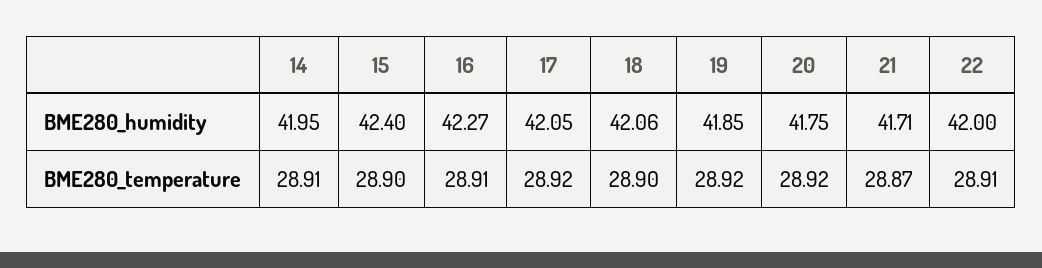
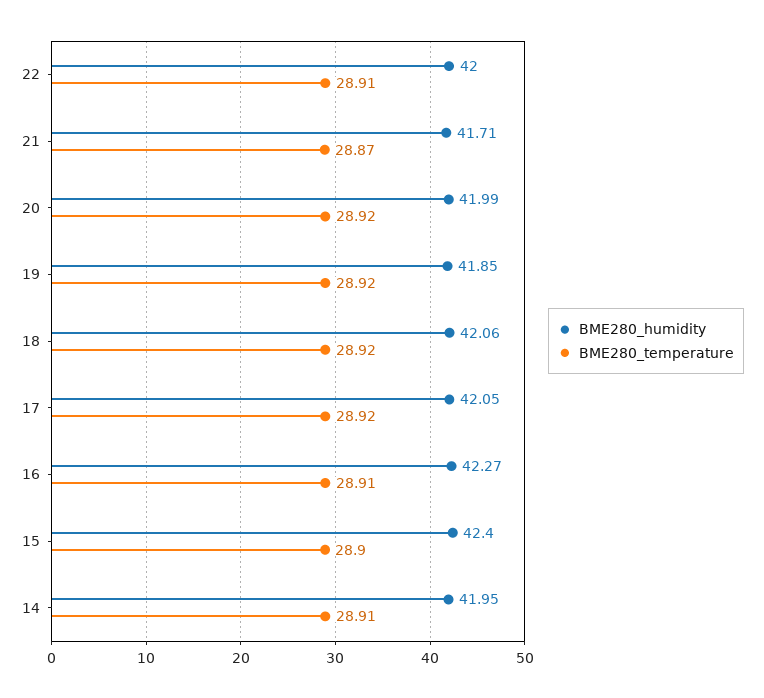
  {
    "BME280_humidity": {
      "14": 41.95,
      "15": 42.4,
      "16": 42.27,
      "17": 42.05,
      "18": 42.06,
      "19": 41.85,
-     "20": 41.75,
+     "20": 41.99,
      "21": 41.71,
      "22": 42
    },
    "BME280_temperature": {
      "14": 28.91,
      "15": 28.9,
      "16": 28.91,
      "17": 28.92,
-     "18": 28.9,
+     "18": 28.92,
      "19": 28.92,
      "20": 28.92,
      "21": 28.87,
      "22": 28.91
    }
  }

